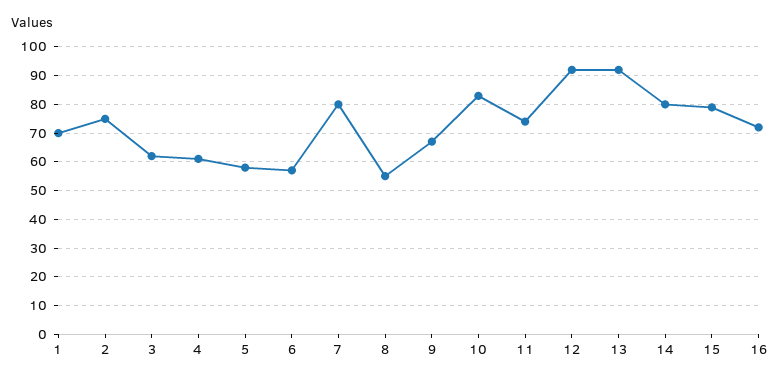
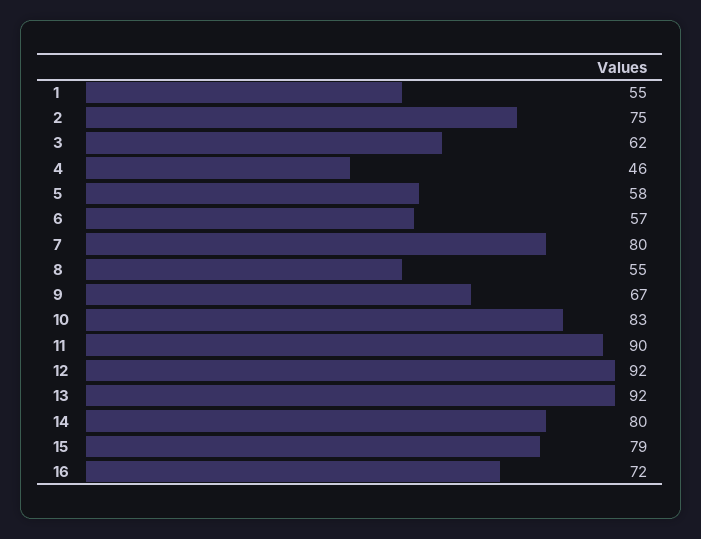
  {
-   "1": 70,
+   "1": 55,
    "2": 75,
    "3": 62,
-   "4": 60,
+   "4": 46,
    "5": 58,
    "6": 57,
    "7": 80,
    "8": 55,
    "9": 67,
    "10": 83,
-   "11": 75,
+   "11": 90,
    "12": 92,
    "13": 92,
    "14": 80,
    "15": 79,
    "16": 72
  }

